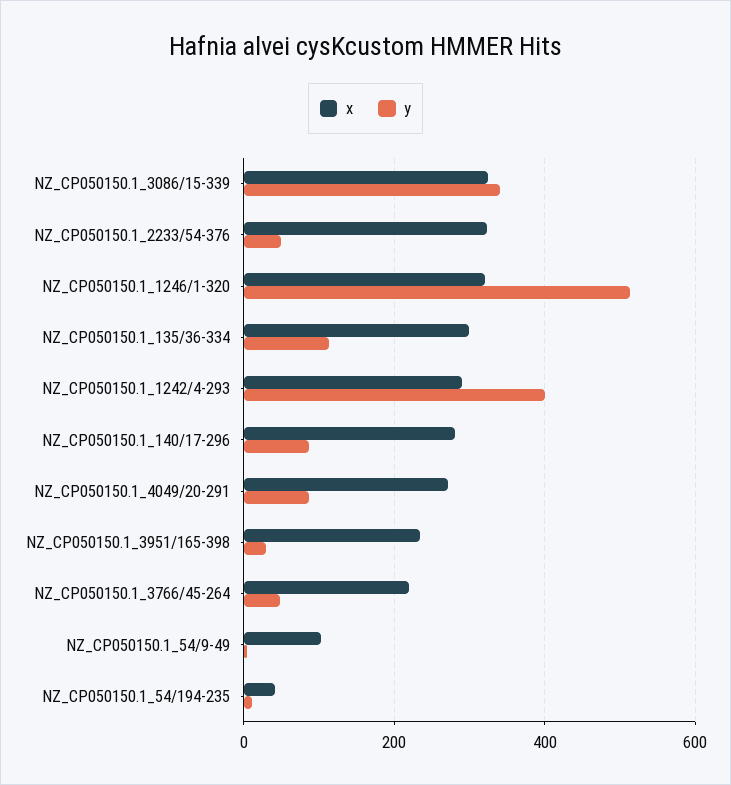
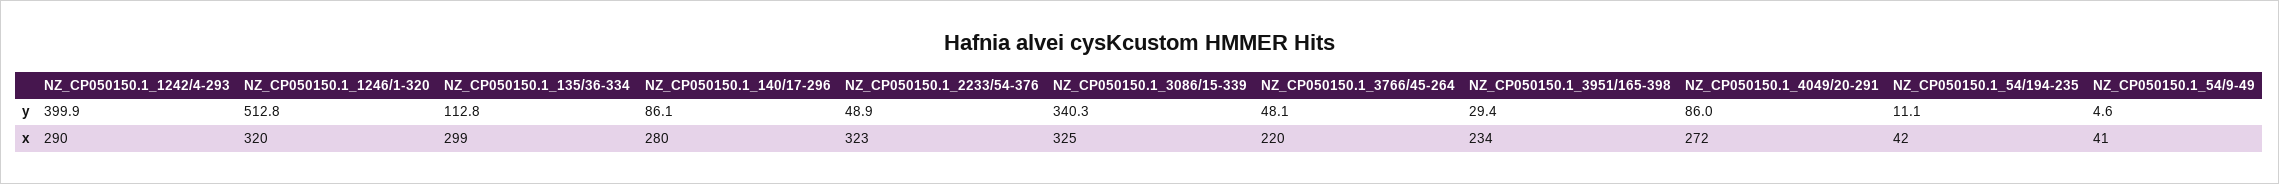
  {
    "x": {
      "NZ_CP050150.1_3086/15-339": 325,
      "NZ_CP050150.1_2233/54-376": 323,
      "NZ_CP050150.1_1246/1-320": 320,
      "NZ_CP050150.1_135/36-334": 299,
      "NZ_CP050150.1_1242/4-293": 290,
      "NZ_CP050150.1_140/17-296": 280,
      "NZ_CP050150.1_4049/20-291": 272,
      "NZ_CP050150.1_3951/165-398": 234,
      "NZ_CP050150.1_3766/45-264": 220,
-     "NZ_CP050150.1_54/9-49": 100,
+     "NZ_CP050150.1_54/9-49": 41,
      "NZ_CP050150.1_54/194-235": 42
    },
    "y": {
      "NZ_CP050150.1_3086/15-339": 340.3,
      "NZ_CP050150.1_2233/54-376": 48.9,
      "NZ_CP050150.1_1246/1-320": 512.8,
      "NZ_CP050150.1_135/36-334": 112.8,
      "NZ_CP050150.1_1242/4-293": 399.9,
      "NZ_CP050150.1_140/17-296": 86.1,
      "NZ_CP050150.1_4049/20-291": 86,
      "NZ_CP050150.1_3951/165-398": 29.4,
      "NZ_CP050150.1_3766/45-264": 48.1,
      "NZ_CP050150.1_54/9-49": 4.6,
      "NZ_CP050150.1_54/194-235": 11.1
    }
  }

